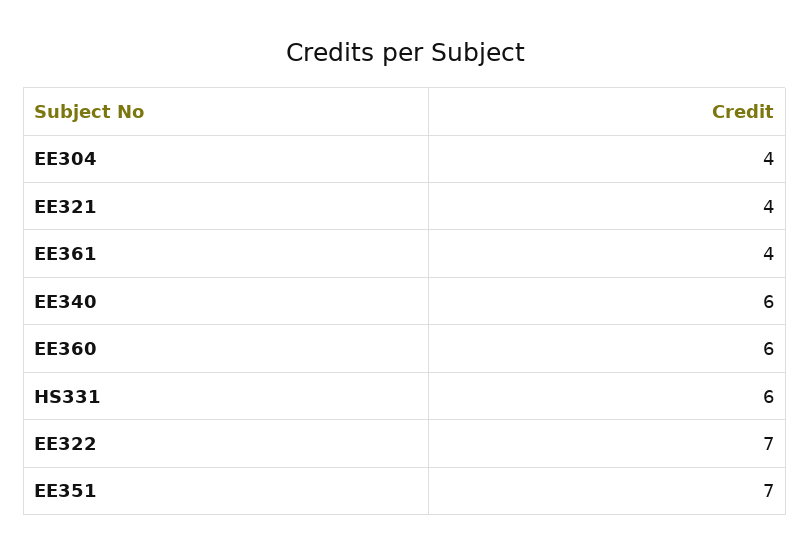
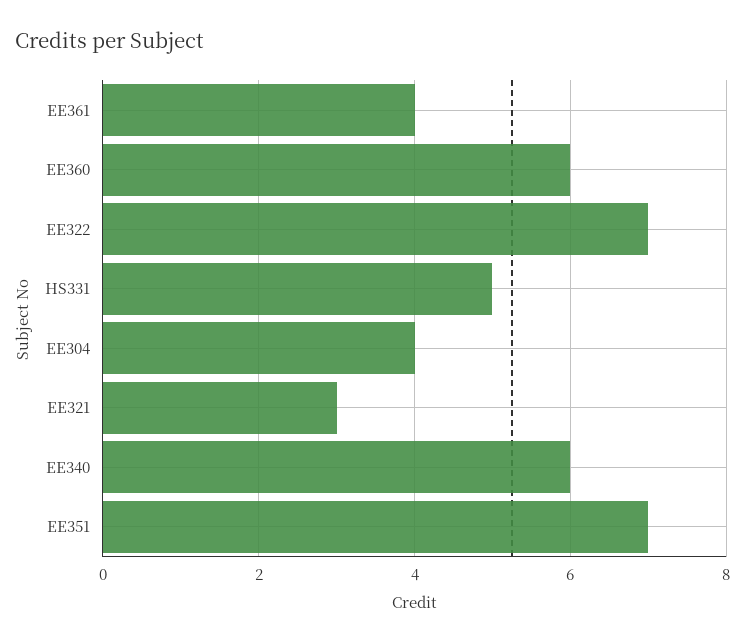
  {
    "EE304": 4,
-   "EE321": 4,
+   "EE321": 3,
    "EE361": 4,
    "EE340": 6,
    "EE360": 6,
-   "HS331": 6,
+   "HS331": 5,
    "EE322": 7,
    "EE351": 7
  }

